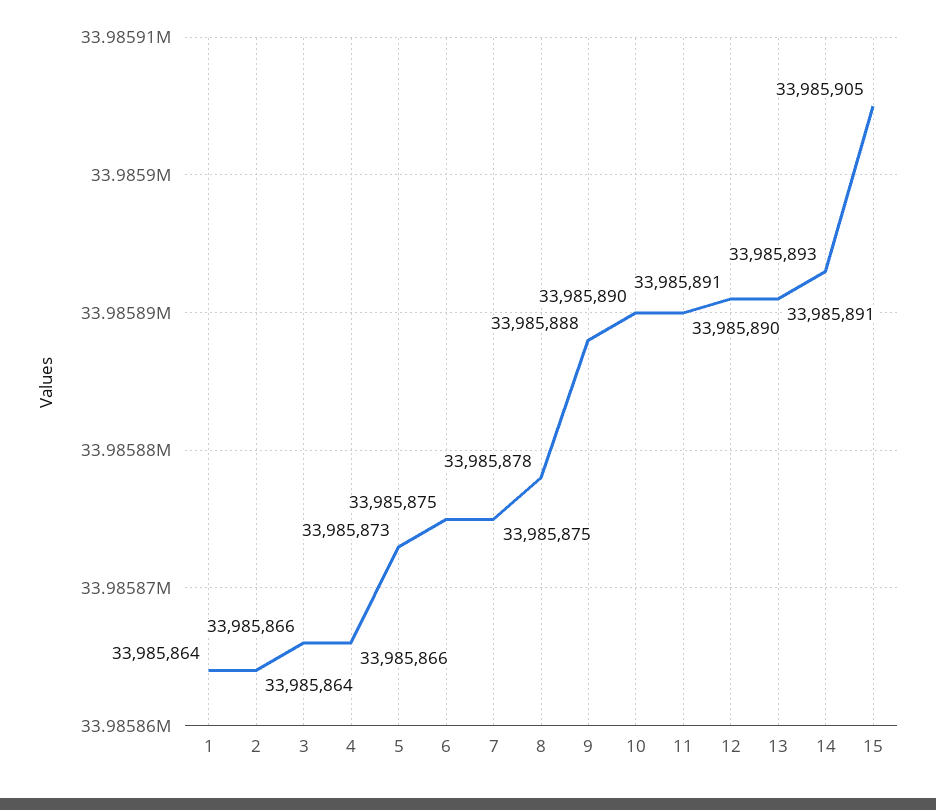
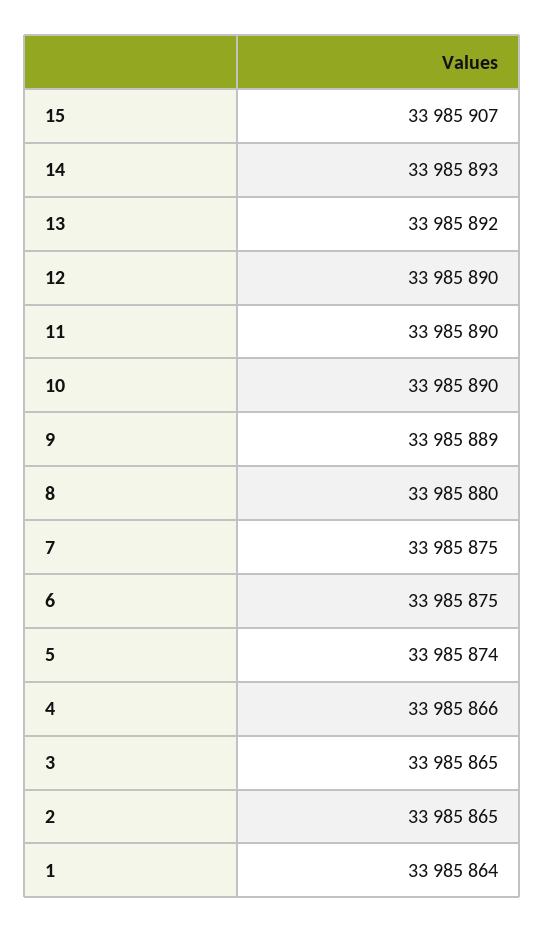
  {
    "1": 33985864,
-   "2": 33985864,
+   "2": 33985865,
-   "3": 33985866,
+   "3": 33985865,
    "4": 33985866,
-   "5": 33985873,
+   "5": 33985874,
    "6": 33985875,
    "7": 33985875,
-   "8": 33985878,
+   "8": 33985880,
-   "9": 33985888,
+   "9": 33985889,
    "10": 33985890,
    "11": 33985890,
-   "12": 33985891,
+   "12": 33985890,
-   "13": 33985891,
+   "13": 33985892,
    "14": 33985893,
-   "15": 33985905
+   "15": 33985907
  }

